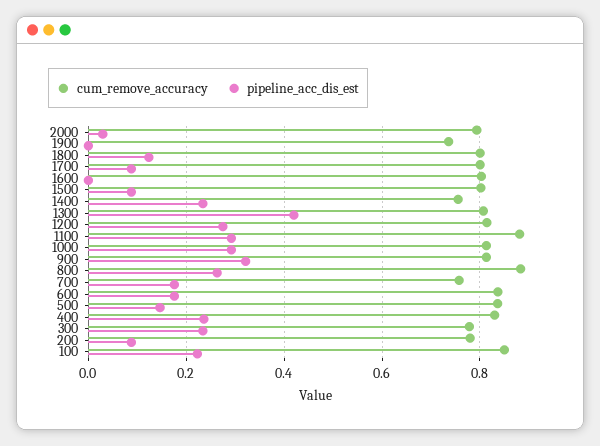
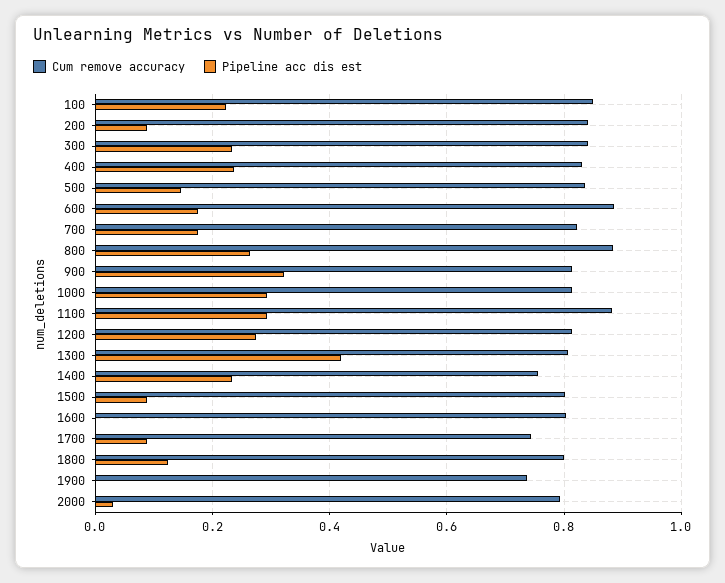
  {
    "cum_remove_accuracy": {
      "2000": 0.8,
      "1900": 0.74,
      "1800": 0.8,
-     "1700": 0.8,
+     "1700": 0.74,
      "1600": 0.8,
      "1500": 0.8,
      "1400": 0.76,
      "1300": 0.8,
      "1200": 0.82,
      "1100": 0.88,
      "1000": 0.82,
      "900": 0.82,
      "800": 0.88,
-     "700": 0.76,
+     "700": 0.82,
-     "600": 0.84,
+     "600": 0.88,
      "500": 0.84,
      "400": 0.84,
-     "300": 0.78,
+     "300": 0.84,
-     "200": 0.78,
+     "200": 0.84,
      "100": 0.86
    },
    "pipeline_acc_dis_est": {
      "2000": 0.02,
      "1900": 0,
      "1800": 0.12,
      "1700": 0.08,
      "1600": 0,
      "1500": 0.08,
      "1400": 0.24,
      "1300": 0.42,
      "1200": 0.28,
      "1100": 0.3,
      "1000": 0.3,
      "900": 0.32,
      "800": 0.26,
      "700": 0.18,
      "600": 0.18,
      "500": 0.14,
      "400": 0.24,
      "300": 0.24,
      "200": 0.08,
      "100": 0.22
    }
  }

